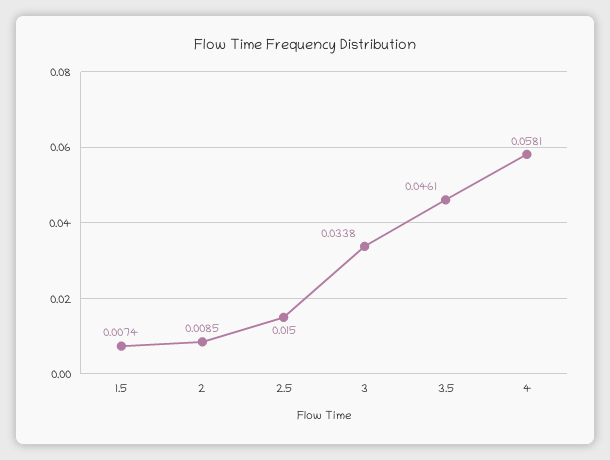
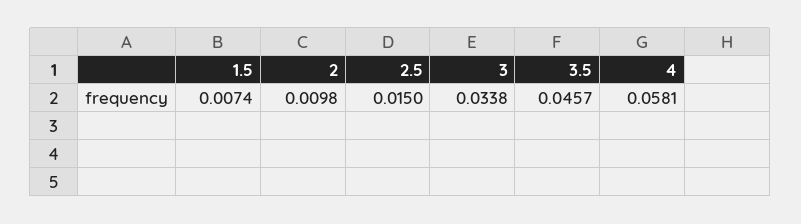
  {
    "1.5": 0.0074,
-   "2": 0.0085,
+   "2": 0.0098,
    "2.5": 0.015,
    "3": 0.0338,
-   "3.5": 0.0461,
+   "3.5": 0.0457,
    "4": 0.0581
  }

